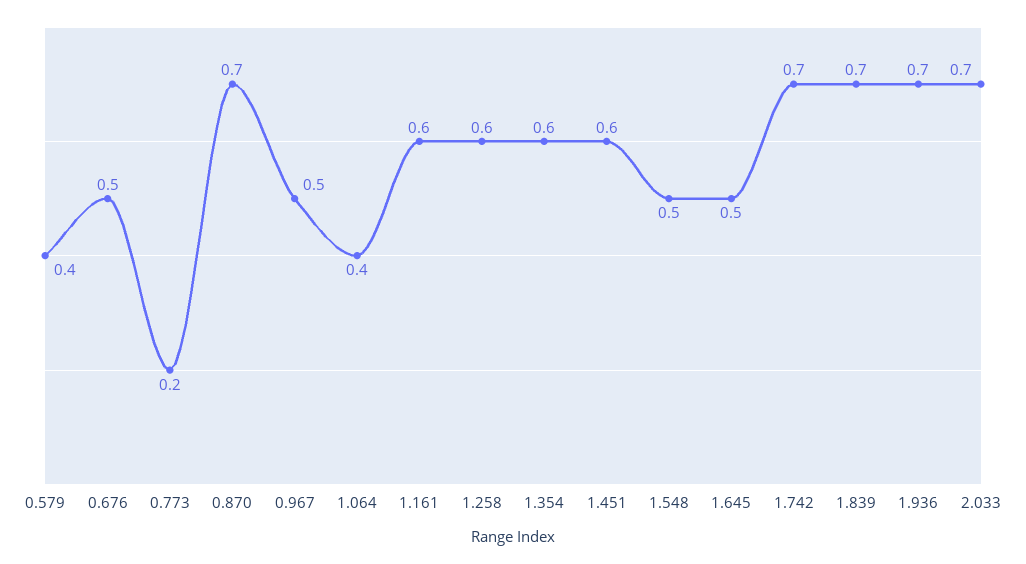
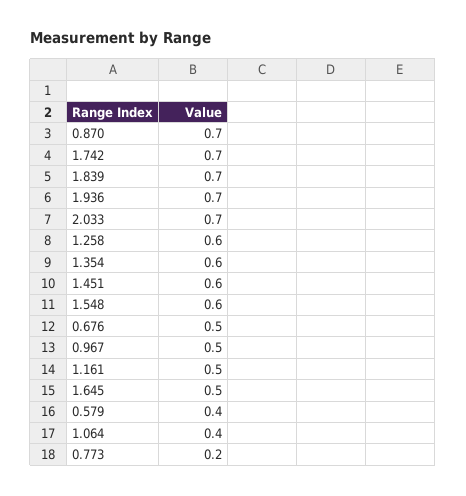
  {
    "0.579": 0.4,
    "0.676": 0.5,
    "0.773": 0.2,
    "0.870": 0.7,
    "0.967": 0.5,
    "1.064": 0.4,
-   "1.161": 0.6,
+   "1.161": 0.5,
    "1.258": 0.6,
    "1.354": 0.6,
    "1.451": 0.6,
-   "1.548": 0.5,
+   "1.548": 0.6,
    "1.645": 0.5,
    "1.742": 0.7,
    "1.839": 0.7,
    "1.936": 0.7,
    "2.033": 0.7
  }

